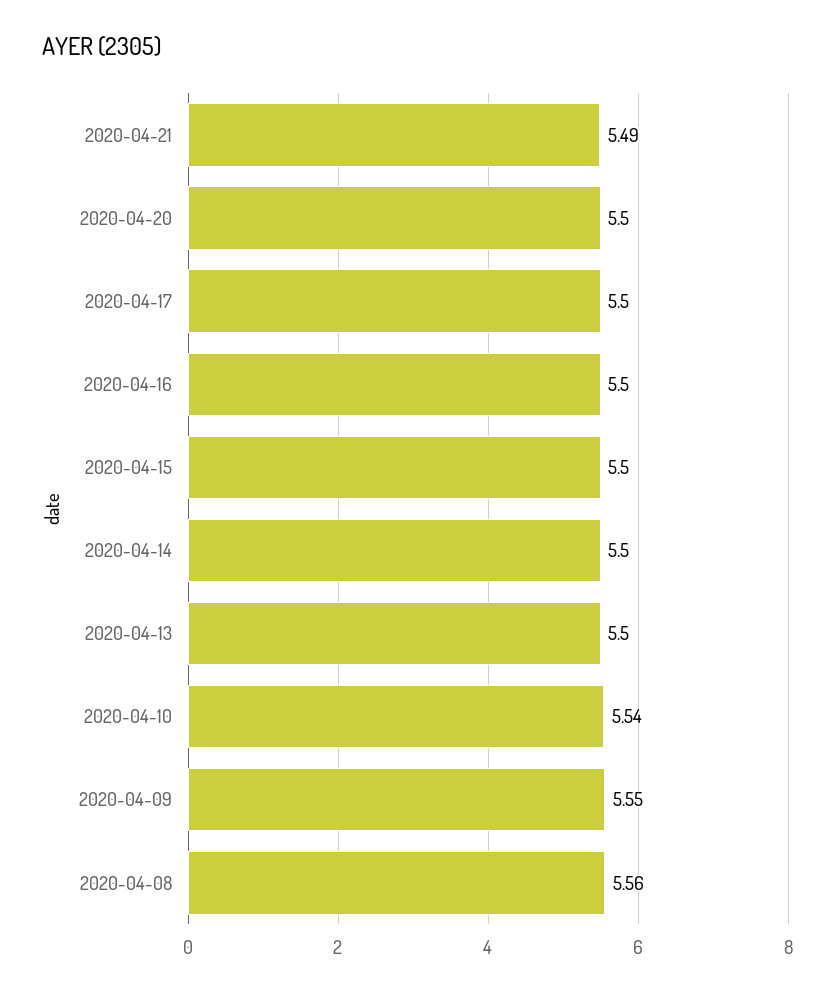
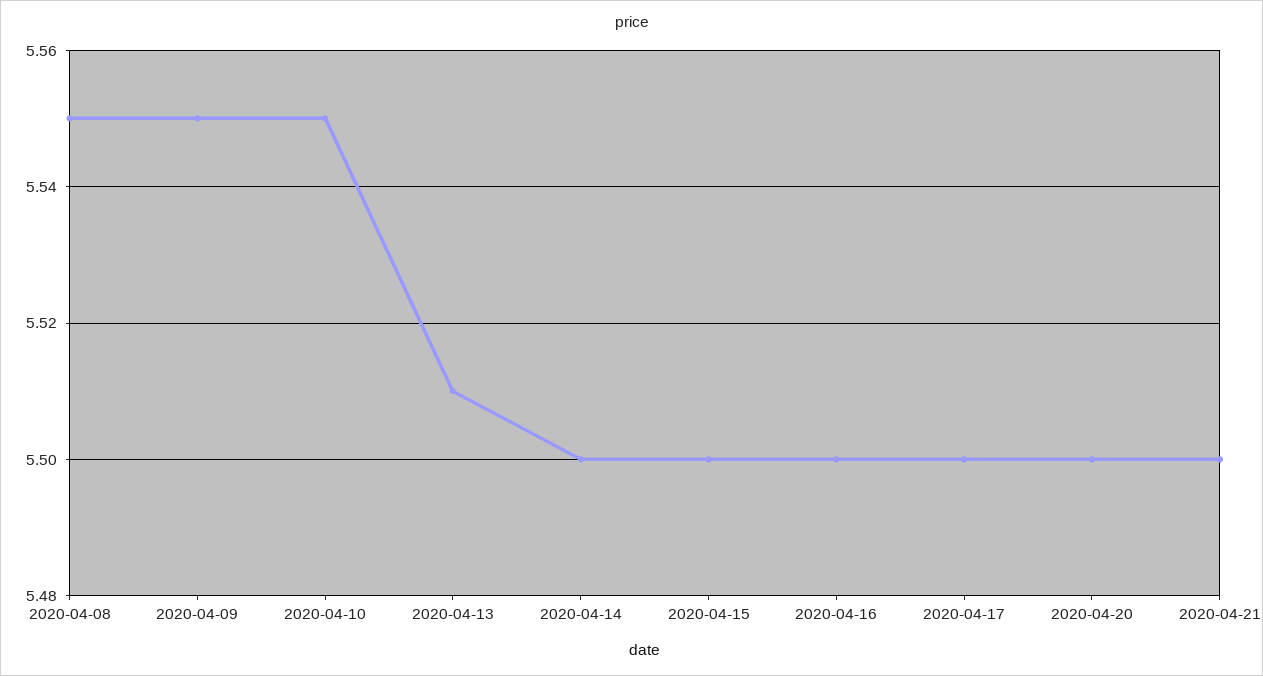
  {
-   "2020-04-21": 5.49,
+   "2020-04-21": 5.5,
    "2020-04-20": 5.5,
    "2020-04-17": 5.5,
    "2020-04-16": 5.5,
    "2020-04-15": 5.5,
    "2020-04-14": 5.5,
-   "2020-04-13": 5.5,
+   "2020-04-13": 5.51,
-   "2020-04-10": 5.54,
+   "2020-04-10": 5.55,
    "2020-04-09": 5.55,
-   "2020-04-08": 5.56
+   "2020-04-08": 5.55
  }

